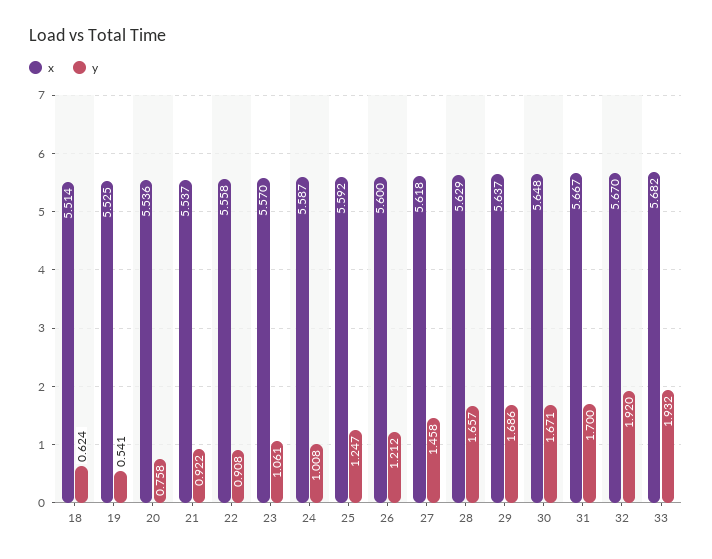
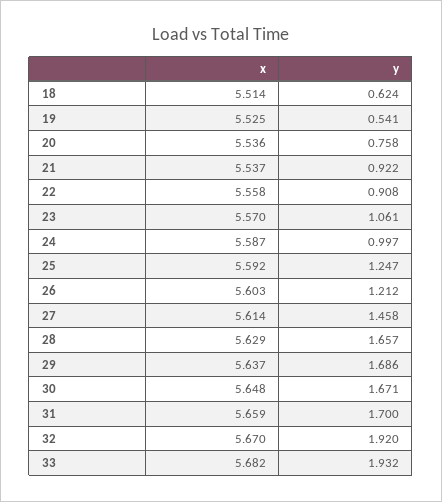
  {
    "x": {
      "18": 5.514,
      "19": 5.525,
      "20": 5.536,
      "21": 5.537,
      "22": 5.558,
      "23": 5.57,
      "24": 5.587,
      "25": 5.592,
-     "26": 5.6,
+     "26": 5.603,
-     "27": 5.618,
+     "27": 5.614,
      "28": 5.629,
      "29": 5.637,
      "30": 5.648,
-     "31": 5.667,
+     "31": 5.659,
      "32": 5.67,
      "33": 5.682
    },
    "y": {
      "18": 0.624,
      "19": 0.541,
      "20": 0.758,
      "21": 0.922,
      "22": 0.908,
      "23": 1.061,
-     "24": 1.008,
+     "24": 0.997,
      "25": 1.247,
      "26": 1.212,
      "27": 1.458,
      "28": 1.657,
      "29": 1.686,
      "30": 1.671,
      "31": 1.7,
      "32": 1.92,
      "33": 1.932
    }
  }

